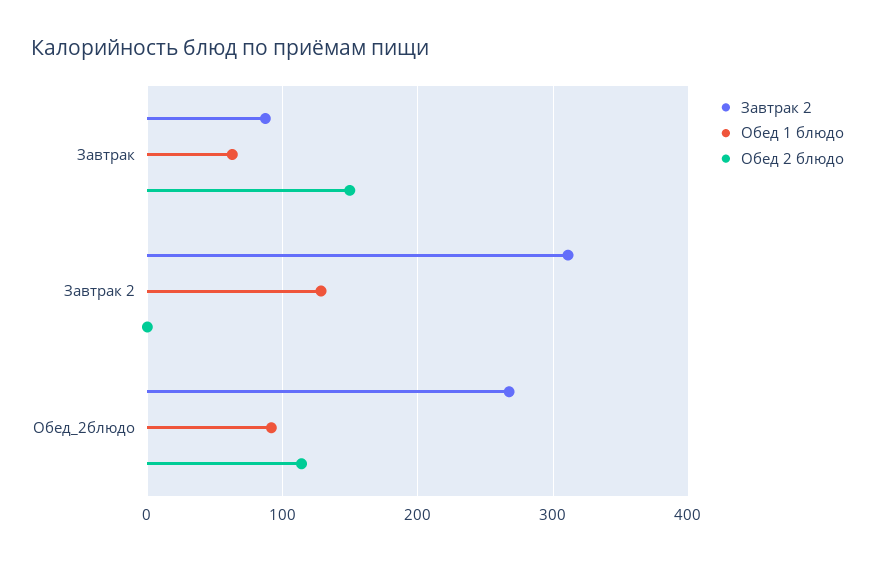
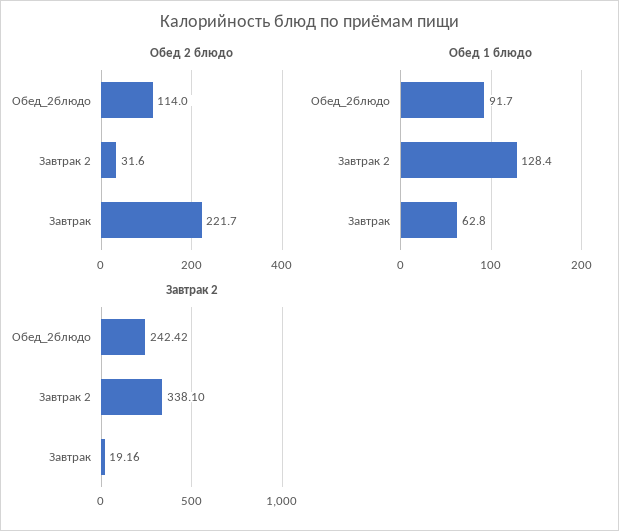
  {
    "Завтрак 2": {
-     "Завтрак": 90,
+     "Завтрак": 19.16,
-     "Завтрак 2": 310,
+     "Завтрак 2": 338.1,
-     "Обед_2блюдо": 270
+     "Обед_2блюдо": 242.42
    },
    "Обед 1 блюдо": {
      "Завтрак": 62.8,
      "Завтрак 2": 128.4,
      "Обед_2блюдо": 91.7
    },
    "Обед 2 блюдо": {
-     "Завтрак": 150,
+     "Завтрак": 221.7,
-     "Завтрак 2": 0,
+     "Завтрак 2": 31.6,
      "Обед_2блюдо": 114
    }
  }

